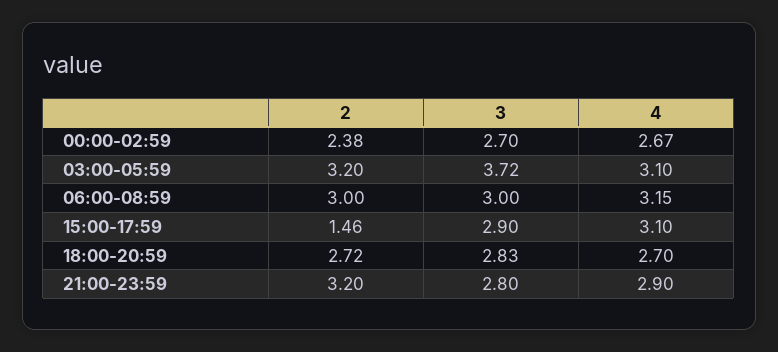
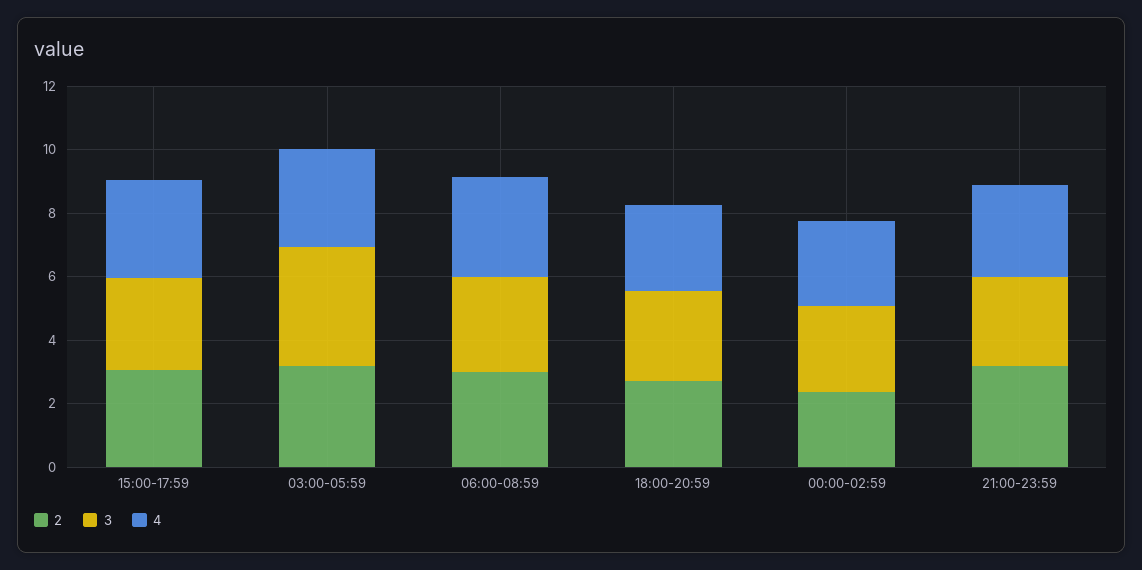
  {
    "2": {
      "00:00-02:59": 2.38,
      "03:00-05:59": 3.2,
      "06:00-08:59": 3,
-     "15:00-17:59": 1.46,
+     "15:00-17:59": 3,
      "18:00-20:59": 2.72,
      "21:00-23:59": 3.2
    },
    "3": {
      "00:00-02:59": 2.7,
      "03:00-05:59": 3.72,
      "06:00-08:59": 3,
      "15:00-17:59": 2.9,
      "18:00-20:59": 2.83,
      "21:00-23:59": 2.8
    },
    "4": {
      "00:00-02:59": 2.67,
      "03:00-05:59": 3.1,
      "06:00-08:59": 3.15,
      "15:00-17:59": 3.1,
      "18:00-20:59": 2.7,
      "21:00-23:59": 2.9
    }
  }

